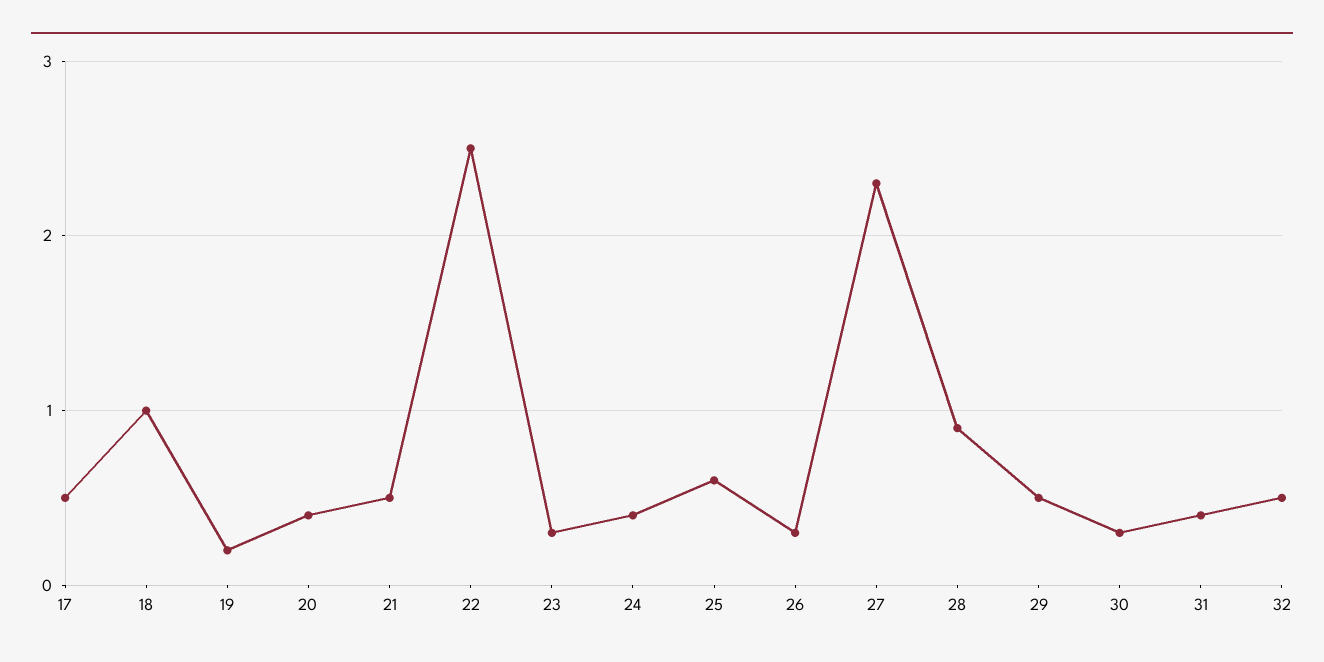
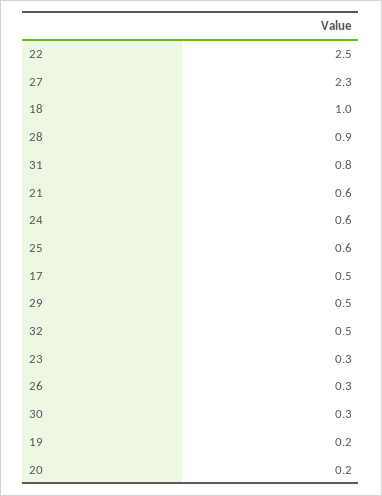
  {
    "17": 0.5,
    "18": 1,
    "19": 0.2,
-   "20": 0.4,
+   "20": 0.2,
-   "21": 0.5,
+   "21": 0.6,
    "22": 2.5,
    "23": 0.3,
-   "24": 0.4,
+   "24": 0.6,
    "25": 0.6,
    "26": 0.3,
    "27": 2.3,
    "28": 0.9,
    "29": 0.5,
    "30": 0.3,
-   "31": 0.4,
+   "31": 0.8,
    "32": 0.5
  }

